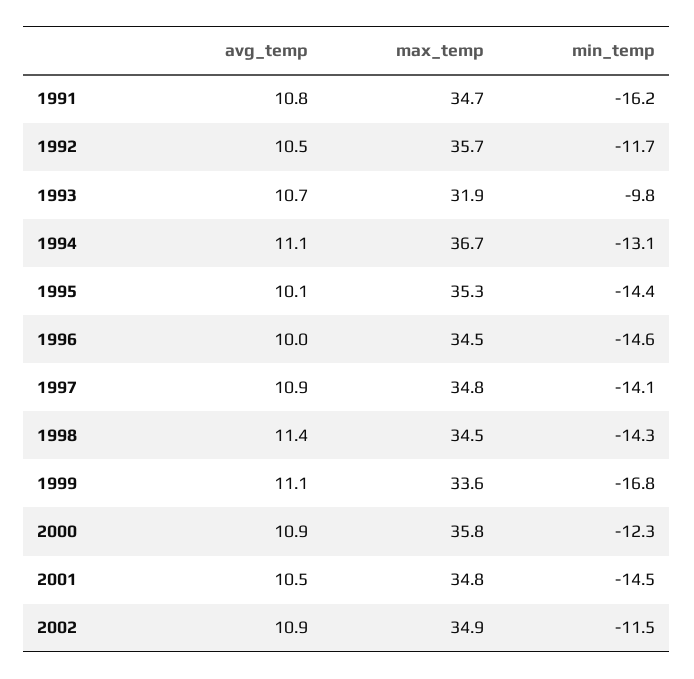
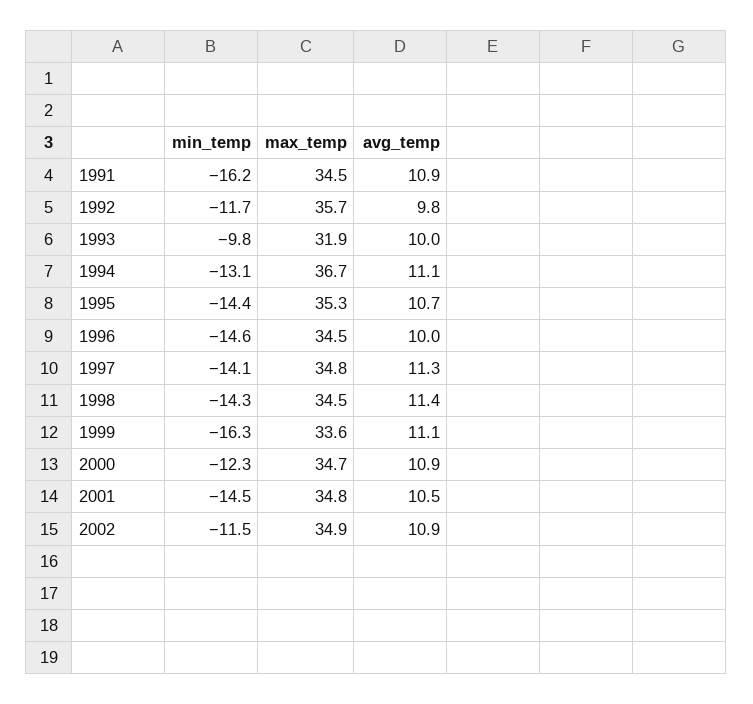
  {
    "avg_temp": {
-     "1991": 10.8,
+     "1991": 10.9,
-     "1992": 10.5,
+     "1992": 9.8,
-     "1993": 10.7,
+     "1993": 10,
      "1994": 11.1,
-     "1995": 10.1,
+     "1995": 10.7,
      "1996": 10,
-     "1997": 10.9,
+     "1997": 11.3,
      "1998": 11.4,
      "1999": 11.1,
      "2000": 10.9,
      "2001": 10.5,
      "2002": 10.9
    },
    "max_temp": {
-     "1991": 34.7,
+     "1991": 34.5,
      "1992": 35.7,
      "1993": 31.9,
      "1994": 36.7,
      "1995": 35.3,
      "1996": 34.5,
      "1997": 34.8,
      "1998": 34.5,
      "1999": 33.6,
-     "2000": 35.8,
+     "2000": 34.7,
      "2001": 34.8,
      "2002": 34.9
    },
    "min_temp": {
      "1991": -16.2,
      "1992": -11.7,
      "1993": -9.8,
      "1994": -13.1,
      "1995": -14.4,
      "1996": -14.6,
      "1997": -14.1,
      "1998": -14.3,
-     "1999": -16.8,
+     "1999": -16.3,
      "2000": -12.3,
      "2001": -14.5,
      "2002": -11.5
    }
  }

